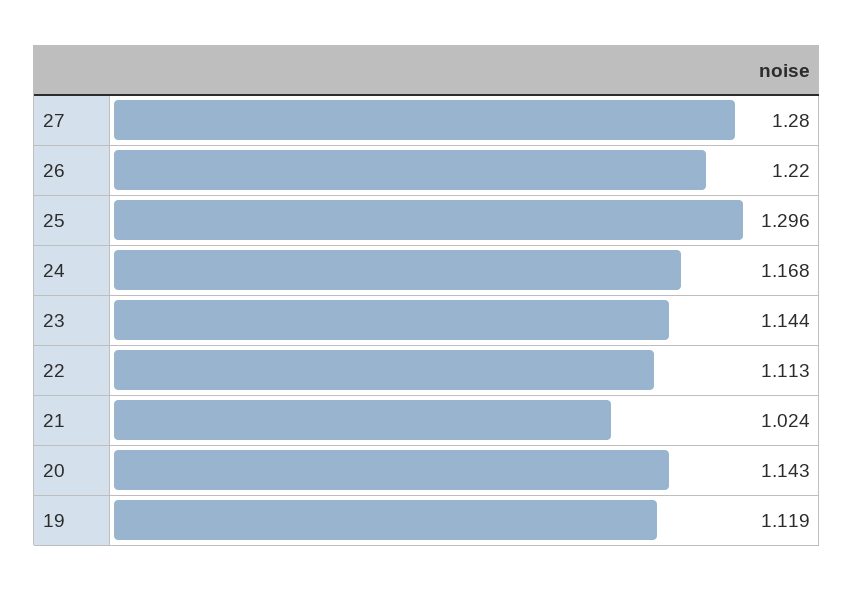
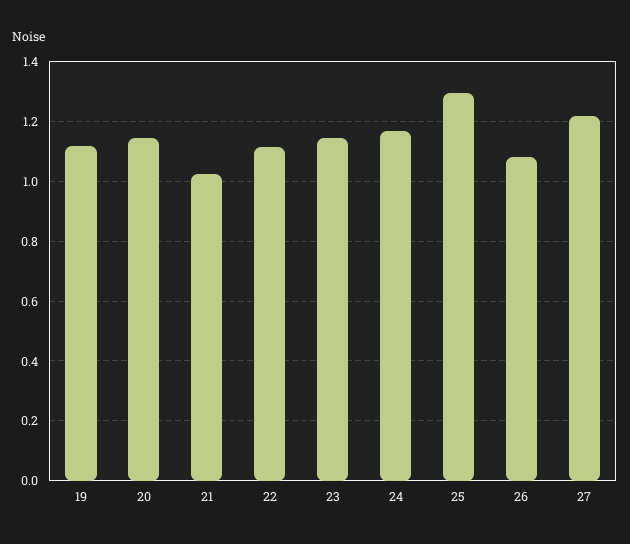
  {
-   "27": 1.28,
+   "27": 1.225,
-   "26": 1.22,
+   "26": 1.075,
    "25": 1.296,
    "24": 1.168,
    "23": 1.144,
    "22": 1.113,
    "21": 1.024,
    "20": 1.143,
    "19": 1.119
  }

